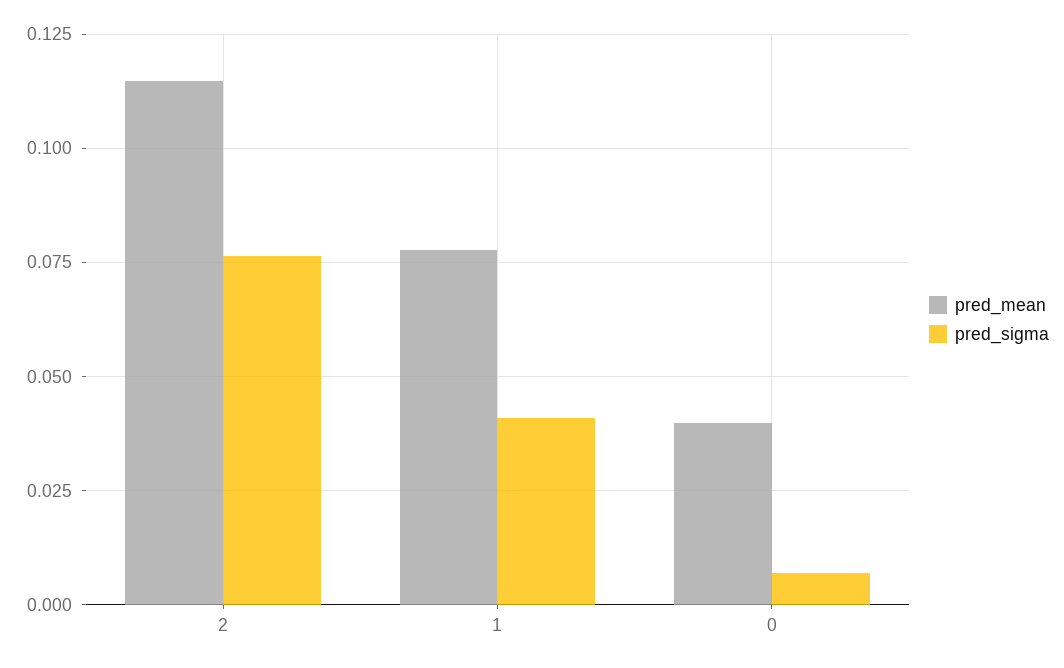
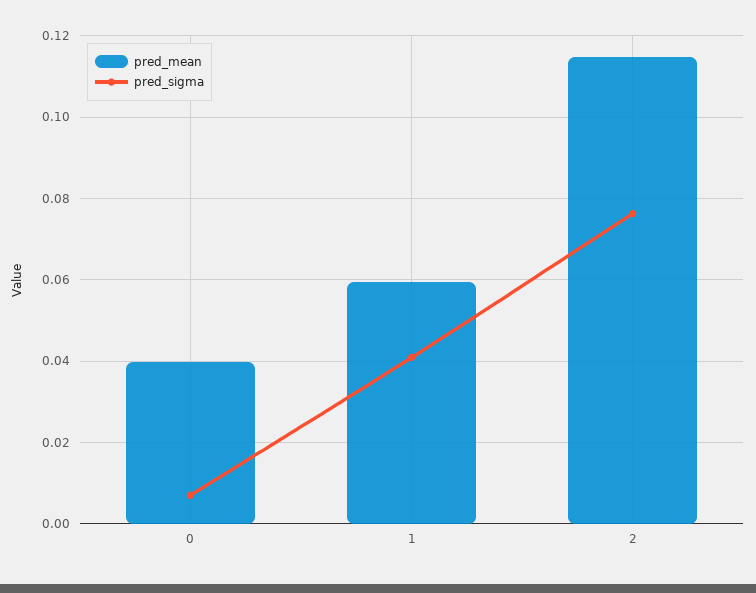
  {
    "pred_mean": {
      "2": 0.114,
-     "1": 0.0775,
+     "1": 0.06,
      "0": 0.04
    },
    "pred_sigma": {
      "2": 0.076,
      "1": 0.04,
      "0": 0.008
    }
  }

